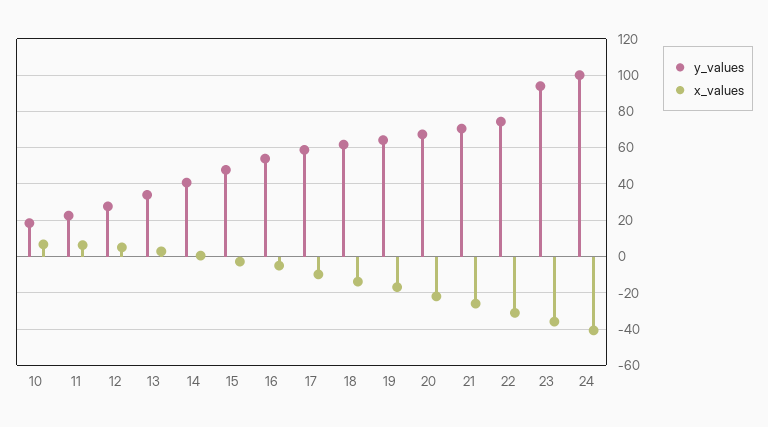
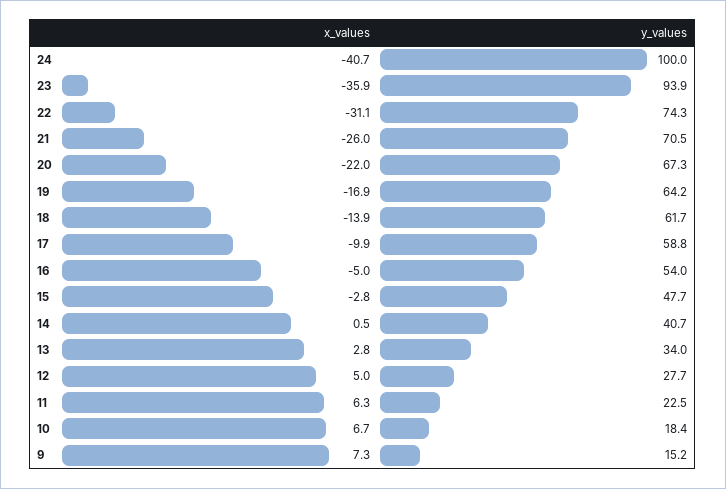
  {
    "y_values": {
      "10": 18.4,
      "11": 22.5,
      "12": 27.7,
      "13": 34,
      "14": 40.7,
      "15": 47.7,
      "16": 54,
      "17": 58.8,
      "18": 61.7,
      "19": 64.2,
      "20": 67.3,
      "21": 70.5,
      "22": 74.3,
      "23": 93.9,
-     "24": 100
+     "24": 100,
+     "9": 15.2
    },
    "x_values": {
      "10": 6.7,
      "11": 6.3,
      "12": 5,
      "13": 2.8,
      "14": 0.5,
      "15": -2.8,
      "16": -5,
      "17": -9.9,
      "18": -13.9,
      "19": -16.9,
      "20": -22,
      "21": -26,
      "22": -31.1,
      "23": -35.9,
-     "24": -40.7
+     "24": -40.7,
+     "9": 7.3
    }
  }

